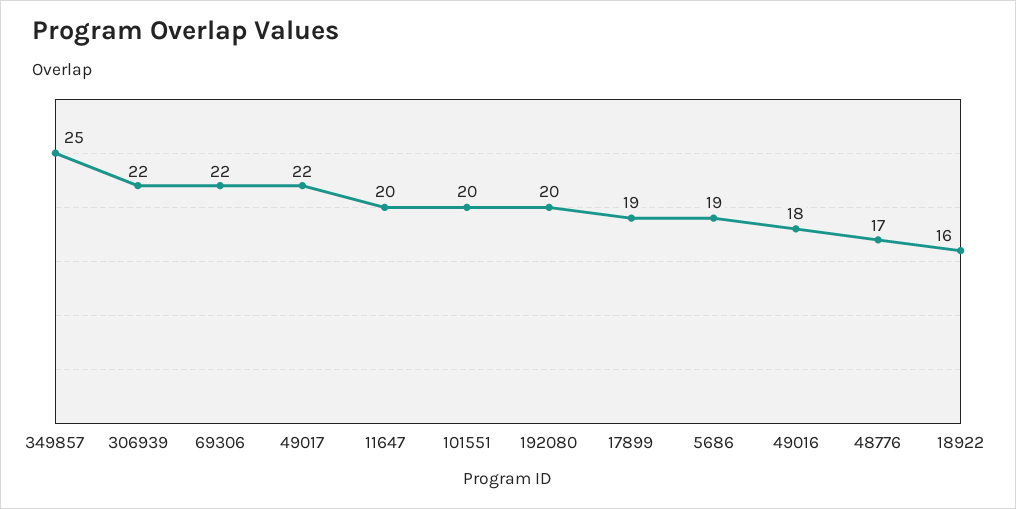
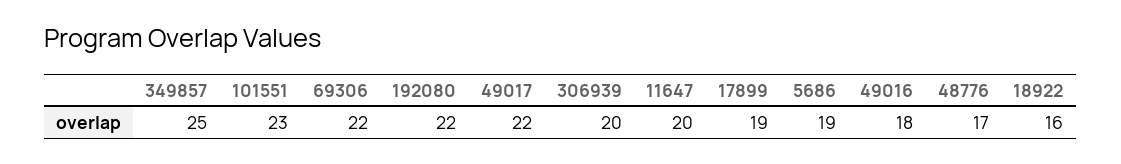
  {
    "349857": 25,
-   "306939": 22,
+   "306939": 20,
    "69306": 22,
    "49017": 22,
    "11647": 20,
-   "101551": 20,
+   "101551": 23,
-   "192080": 20,
+   "192080": 22,
    "17899": 19,
    "5686": 19,
    "49016": 18,
    "48776": 17,
    "18922": 16
  }

